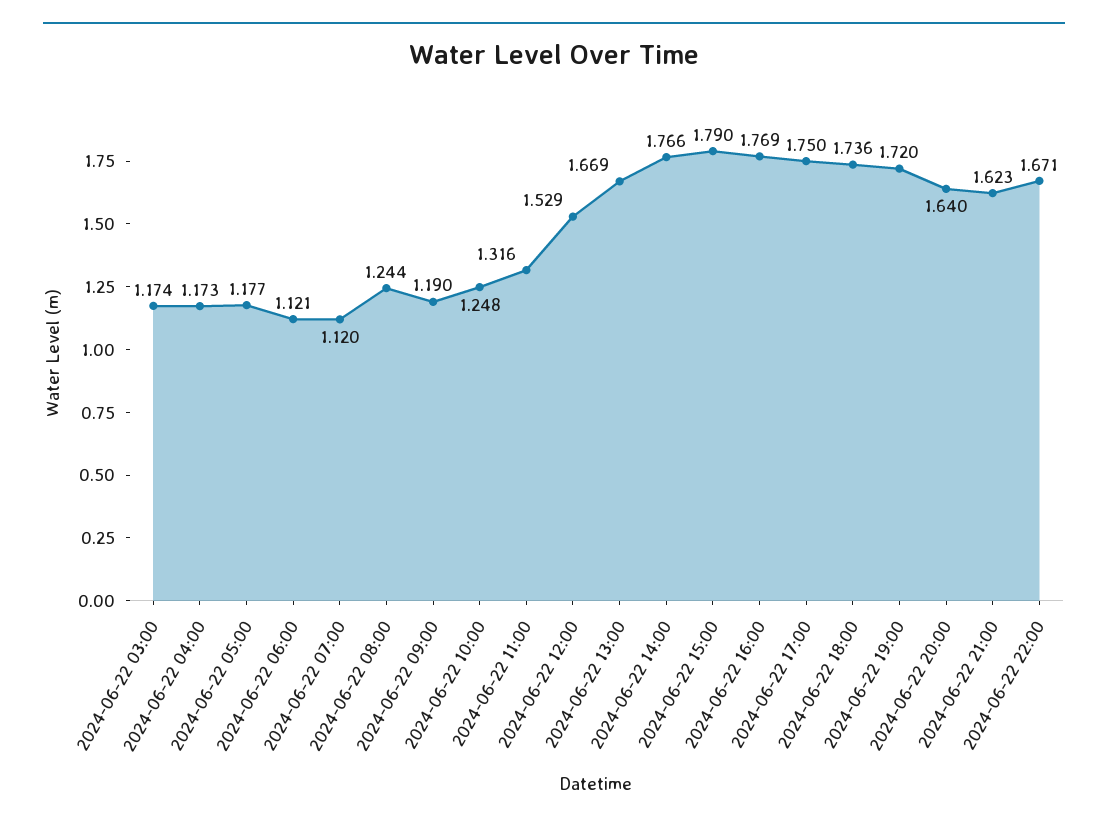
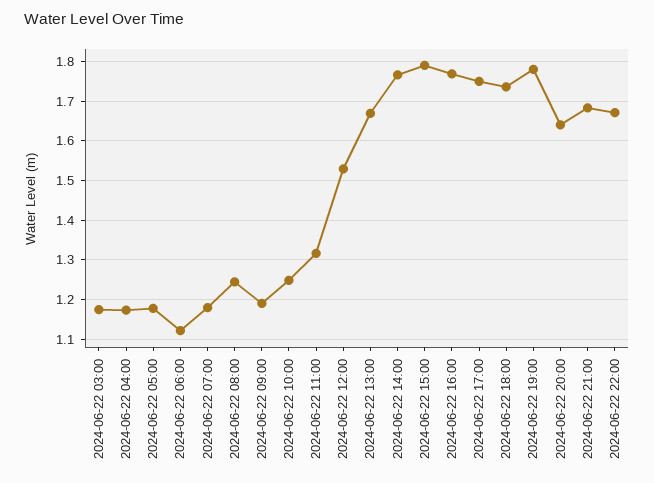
  {
    "2024-06-22 03:00": 1.174,
    "2024-06-22 04:00": 1.173,
    "2024-06-22 05:00": 1.177,
    "2024-06-22 06:00": 1.121,
-   "2024-06-22 07:00": 1.12,
+   "2024-06-22 07:00": 1.18,
    "2024-06-22 08:00": 1.244,
    "2024-06-22 09:00": 1.19,
    "2024-06-22 10:00": 1.248,
    "2024-06-22 11:00": 1.316,
    "2024-06-22 12:00": 1.529,
    "2024-06-22 13:00": 1.669,
    "2024-06-22 14:00": 1.766,
    "2024-06-22 15:00": 1.79,
    "2024-06-22 16:00": 1.769,
    "2024-06-22 17:00": 1.75,
    "2024-06-22 18:00": 1.736,
-   "2024-06-22 19:00": 1.72,
+   "2024-06-22 19:00": 1.78,
    "2024-06-22 20:00": 1.64,
-   "2024-06-22 21:00": 1.623,
+   "2024-06-22 21:00": 1.68,
    "2024-06-22 22:00": 1.671
  }

